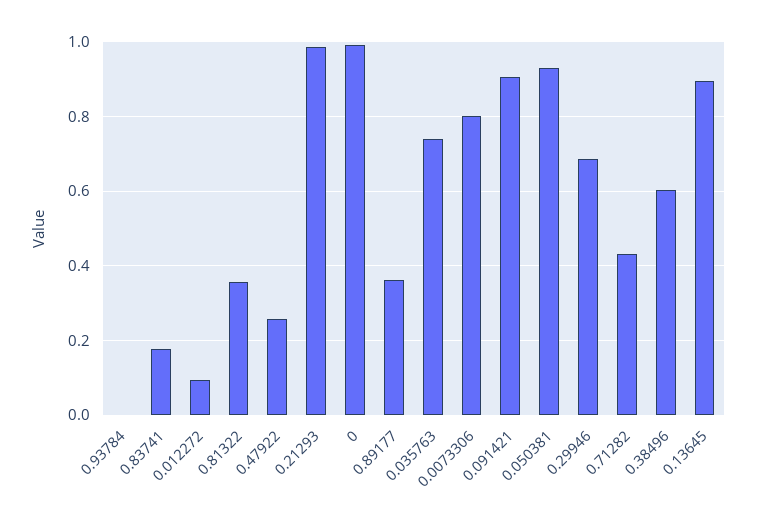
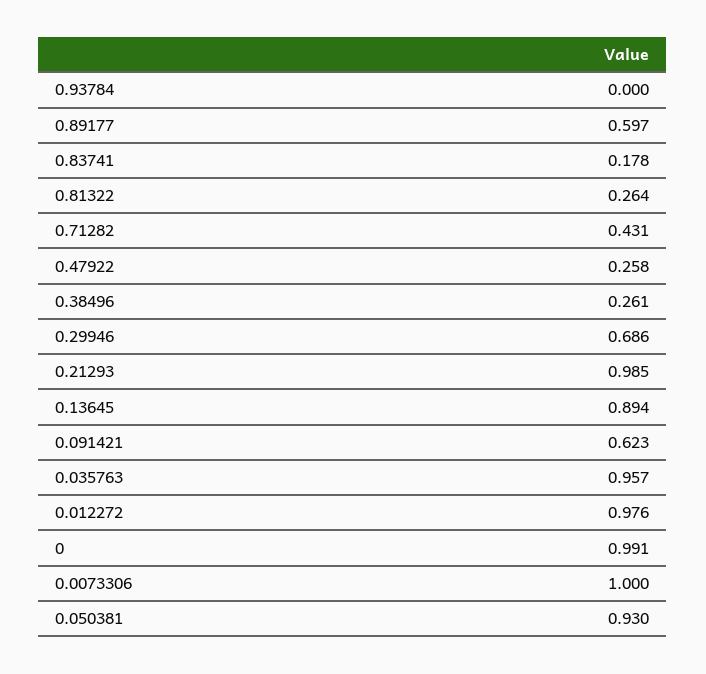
  {
    "0.93784": 0,
    "0.83741": 0.178,
-   "0.012272": 0.1,
+   "0.012272": 0.976,
-   "0.81322": 0.36,
+   "0.81322": 0.264,
    "0.47922": 0.258,
    "0.21293": 0.985,
    "0": 0.991,
-   "0.89177": 0.36,
+   "0.89177": 0.597,
-   "0.035763": 0.74,
+   "0.035763": 0.957,
-   "0.0073306": 0.8,
+   "0.0073306": 1,
-   "0.091421": 0.9,
+   "0.091421": 0.623,
    "0.050381": 0.93,
    "0.29946": 0.686,
    "0.71282": 0.431,
-   "0.38496": 0.6,
+   "0.38496": 0.261,
    "0.13645": 0.894
  }

